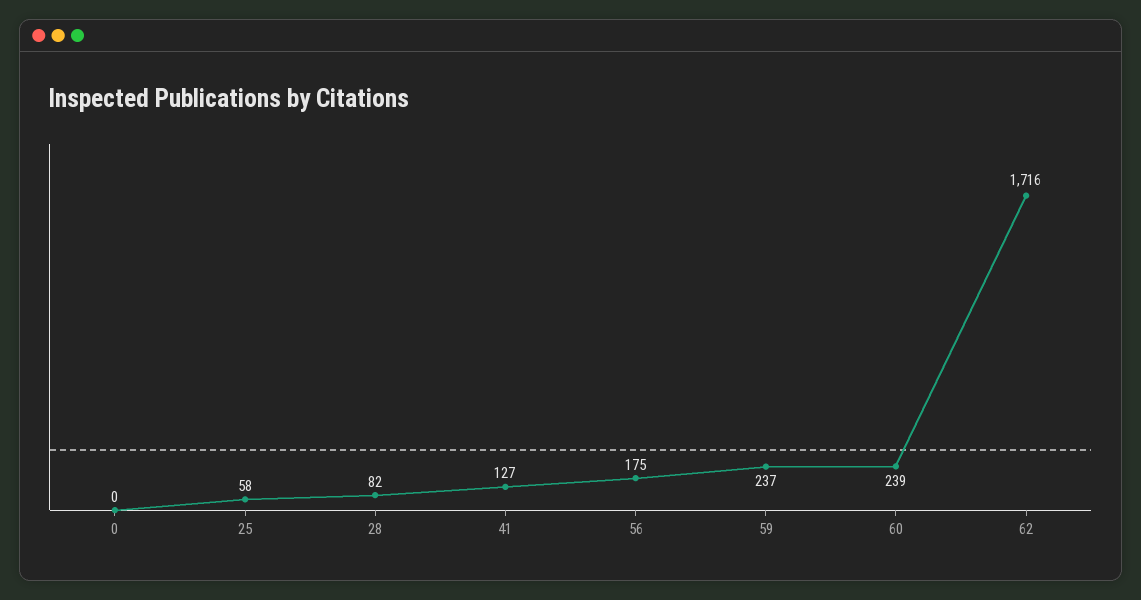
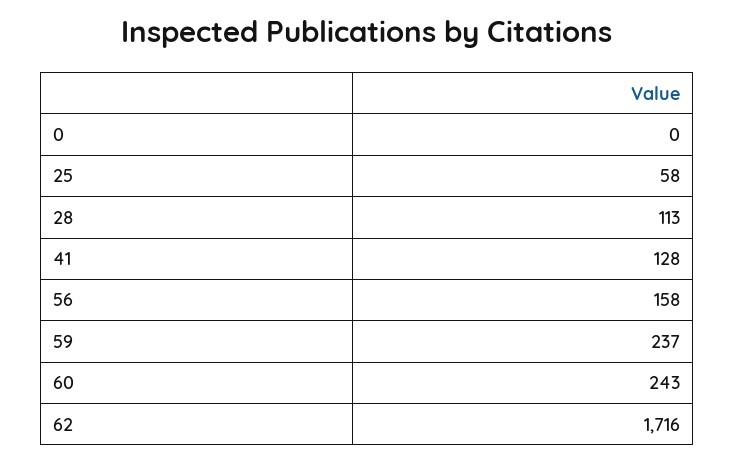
  {
    "0": 0,
    "25": 58,
-   "28": 82,
+   "28": 113,
-   "41": 127,
+   "41": 128,
-   "56": 175,
+   "56": 158,
    "59": 237,
-   "60": 239,
+   "60": 243,
    "62": 1716
  }

